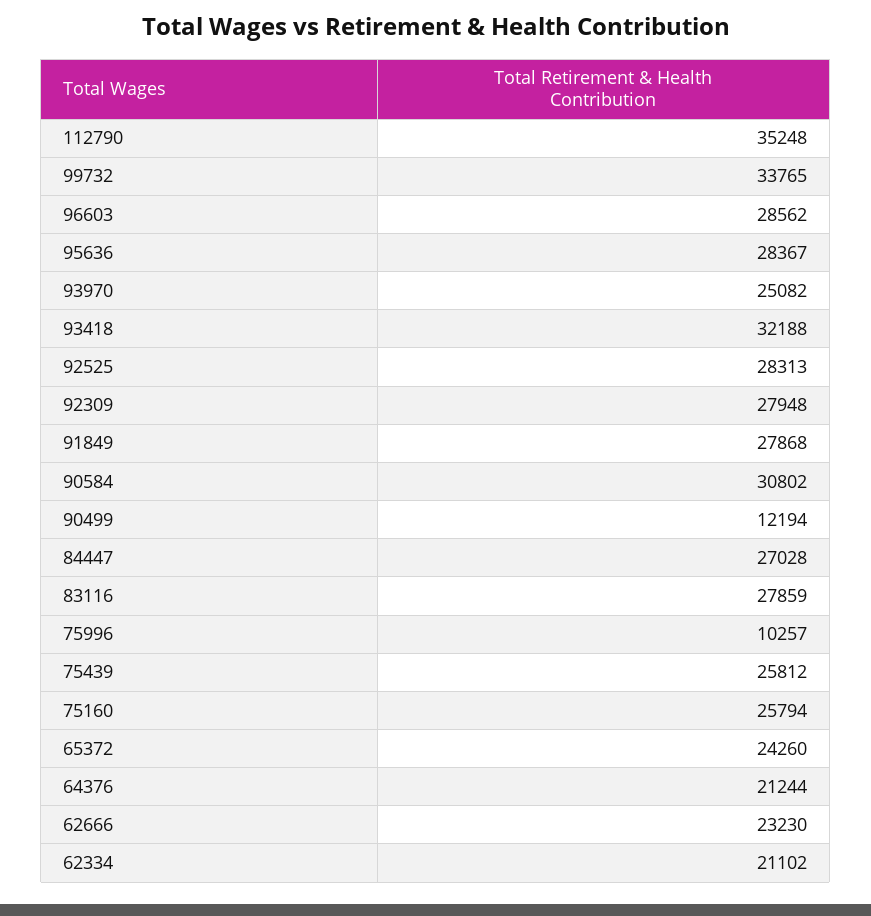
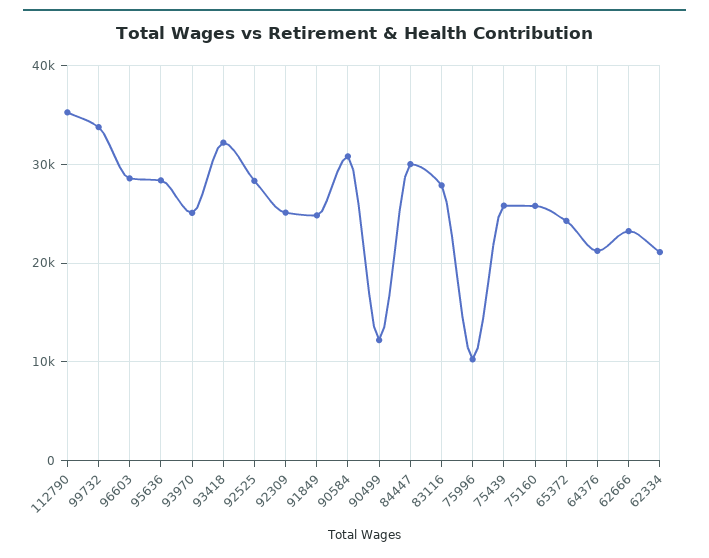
  {
    "112790": 35248,
    "99732": 33765,
    "96603": 28562,
    "95636": 28367,
    "93970": 25082,
    "93418": 32188,
    "92525": 28313,
-   "92309": 27948,
+   "92309": 25000,
-   "91849": 27868,
+   "91849": 25000,
    "90584": 30802,
    "90499": 12194,
-   "84447": 27028,
+   "84447": 30000,
    "83116": 27859,
    "75996": 10257,
    "75439": 25812,
    "75160": 25794,
    "65372": 24260,
    "64376": 21244,
    "62666": 23230,
    "62334": 21102
  }

